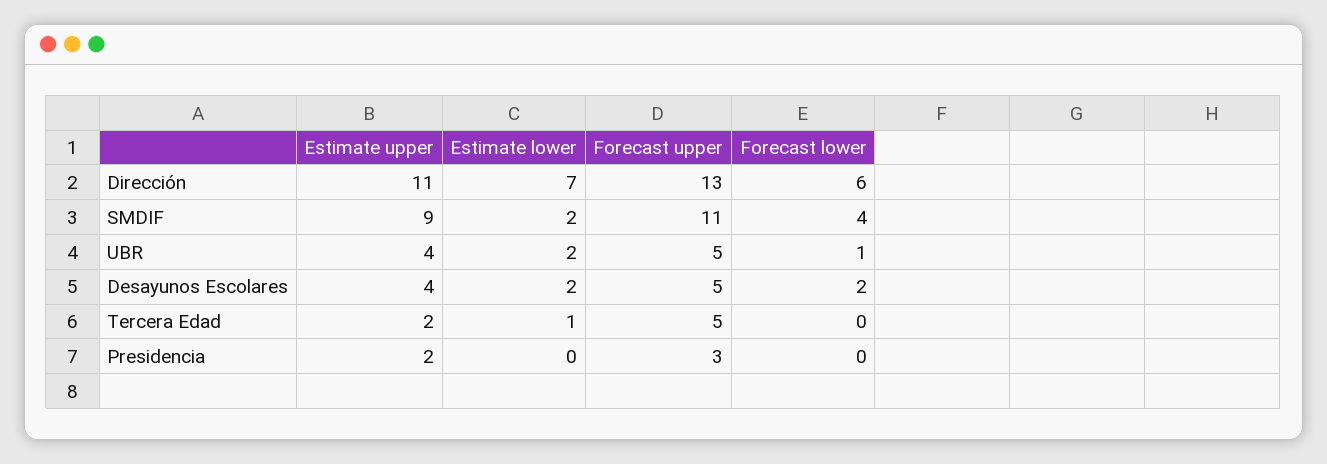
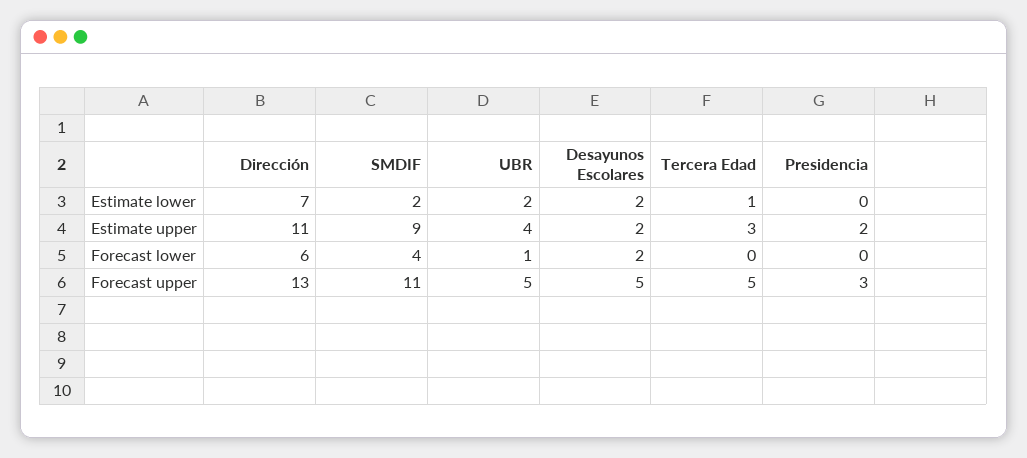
  {
    "Estimate upper": {
      "Dirección": 11,
      "SMDIF": 9,
      "UBR": 4,
-     "Desayunos Escolares": 4,
+     "Desayunos Escolares": 2,
-     "Tercera Edad": 2,
+     "Tercera Edad": 3,
      "Presidencia": 2
    },
    "Estimate lower": {
      "Dirección": 7,
      "SMDIF": 2,
      "UBR": 2,
      "Desayunos Escolares": 2,
      "Tercera Edad": 1,
      "Presidencia": 0
    },
    "Forecast upper": {
      "Dirección": 13,
      "SMDIF": 11,
      "UBR": 5,
      "Desayunos Escolares": 5,
      "Tercera Edad": 5,
      "Presidencia": 3
    },
    "Forecast lower": {
      "Dirección": 6,
      "SMDIF": 4,
      "UBR": 1,
      "Desayunos Escolares": 2,
      "Tercera Edad": 0,
      "Presidencia": 0
    }
  }

